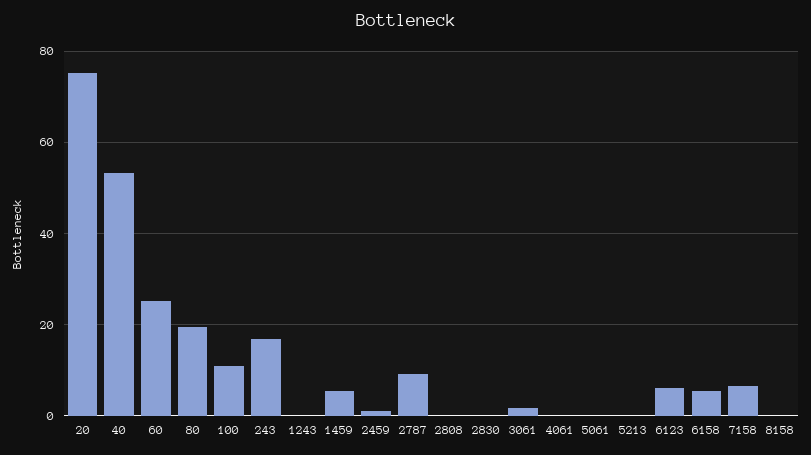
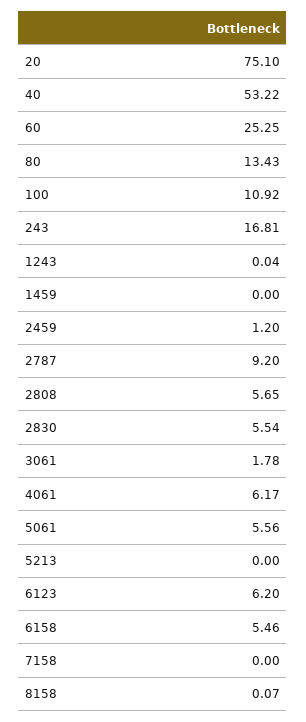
  {
    "20": 75.1,
    "40": 53.22,
    "60": 25.25,
-   "80": 20,
+   "80": 13.43,
    "100": 10.92,
    "243": 16.81,
    "1243": 0.04,
-   "1459": 6,
+   "1459": 0,
    "2459": 1.2,
    "2787": 9.2,
-   "2808": 0,
+   "2808": 5.65,
-   "2830": 0,
+   "2830": 5.54,
    "3061": 1.78,
-   "4061": 0,
+   "4061": 6.17,
-   "5061": 0,
+   "5061": 5.56,
    "5213": 0,
    "6123": 6.2,
    "6158": 5.46,
-   "7158": 6,
+   "7158": 0,
    "8158": 0.07
  }

